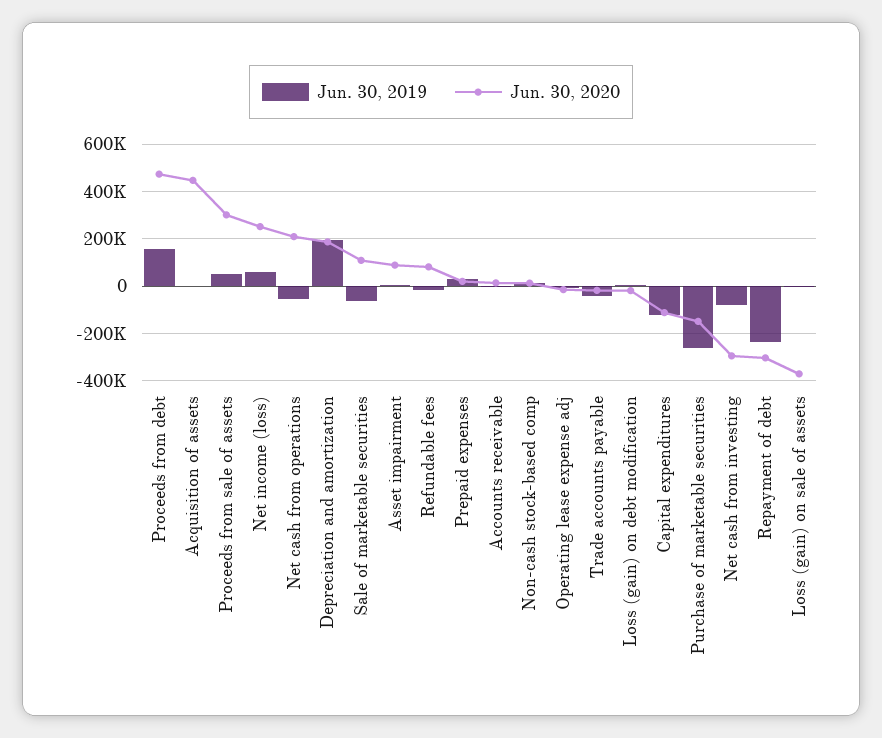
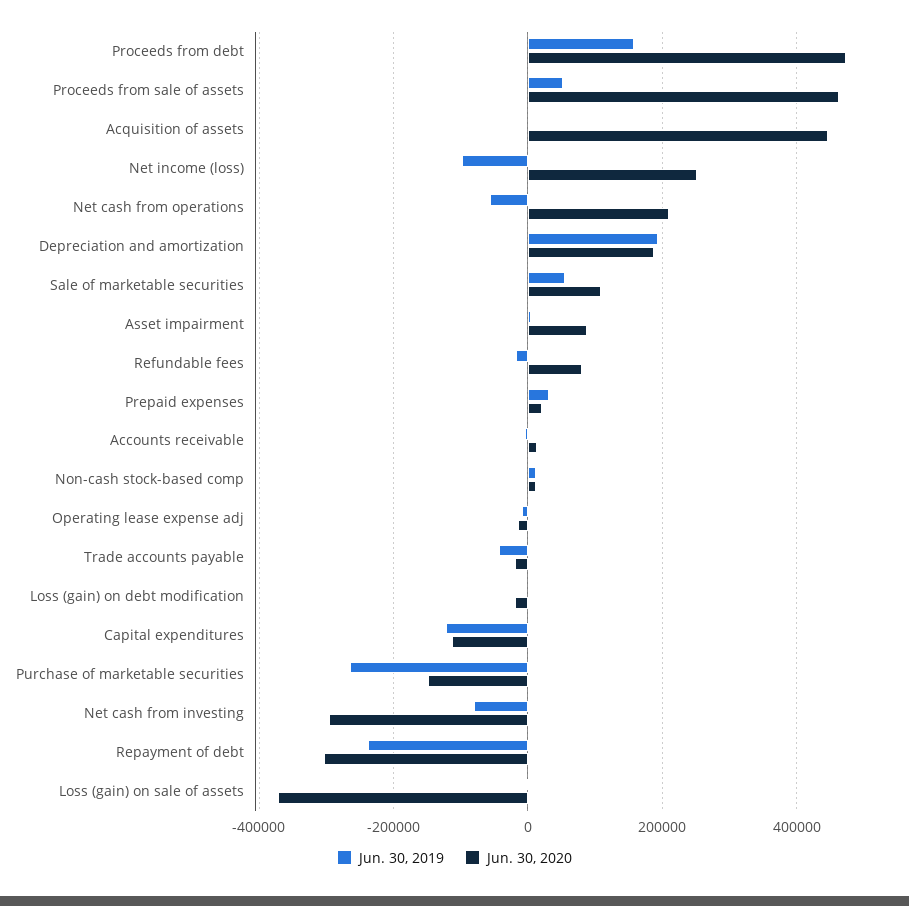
  {
    "Jun. 30, 2019": {
      "Proceeds from debt": 160000,
      "Acquisition of assets": 0,
      "Proceeds from sale of assets": 60000,
-     "Net income (loss)": 50000,
+     "Net income (loss)": -100000,
      "Net cash from operations": -60000,
      "Depreciation and amortization": 200000,
-     "Sale of marketable securities": -50000,
+     "Sale of marketable securities": 60000,
      "Asset impairment": 0,
      "Refundable fees": -20000,
      "Prepaid expenses": 40000,
      "Accounts receivable": 0,
      "Non-cash stock-based comp": 20000,
      "Operating lease expense adj": 0,
      "Trade accounts payable": -40000,
      "Loss (gain) on debt modification": 0,
      "Capital expenditures": -120000,
      "Purchase of marketable securities": -260000,
      "Net cash from investing": -80000,
      "Repayment of debt": -240000,
      "Loss (gain) on sale of assets": 0
    },
    "Jun. 30, 2020": {
      "Proceeds from debt": 480000,
      "Acquisition of assets": 440000,
-     "Proceeds from sale of assets": 300000,
+     "Proceeds from sale of assets": 460000,
      "Net income (loss)": 260000,
      "Net cash from operations": 200000,
      "Depreciation and amortization": 180000,
      "Sale of marketable securities": 100000,
      "Asset impairment": 80000,
      "Refundable fees": 80000,
      "Prepaid expenses": 20000,
      "Accounts receivable": 20000,
      "Non-cash stock-based comp": 20000,
      "Operating lease expense adj": -20000,
      "Trade accounts payable": -20000,
      "Loss (gain) on debt modification": -20000,
      "Capital expenditures": -120000,
      "Purchase of marketable securities": -140000,
      "Net cash from investing": -300000,
      "Repayment of debt": -300000,
      "Loss (gain) on sale of assets": -380000
    }
  }

